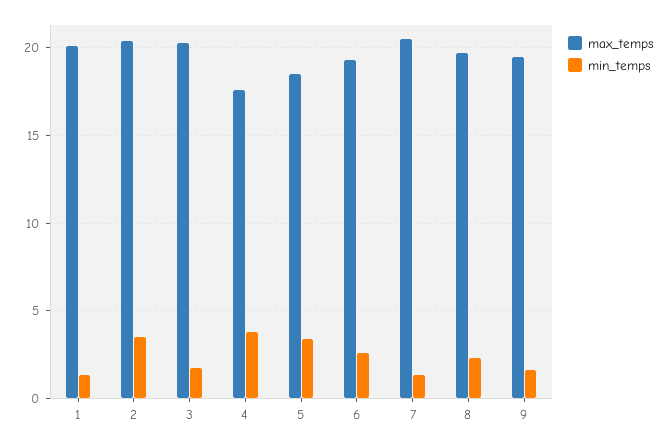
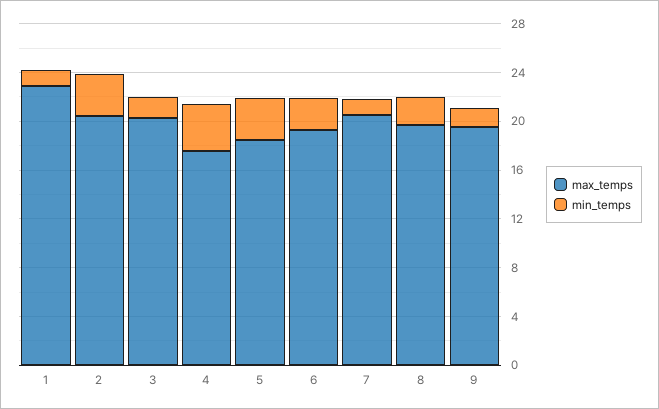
  {
    "max_temps": {
-     "1": 20,
+     "1": 23,
      "2": 20.5,
      "3": 20.5,
      "4": 17.5,
      "5": 18.5,
      "6": 19.5,
      "7": 20.5,
      "8": 19.5,
      "9": 19.5
    },
    "min_temps": {
      "1": 1.5,
      "2": 3.5,
      "3": 1.5,
      "4": 4,
      "5": 3.5,
      "6": 2.5,
      "7": 1.5,
      "8": 2.5,
      "9": 1.5
    }
  }

